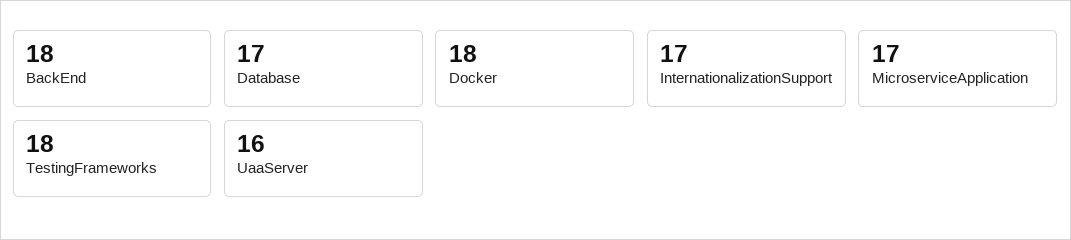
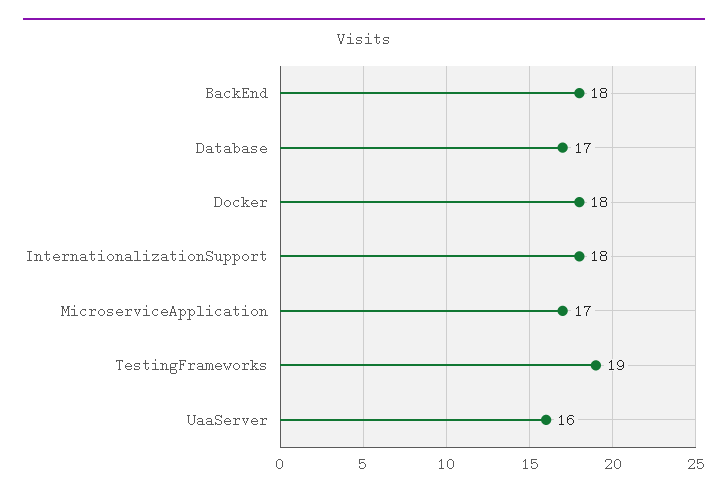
  {
    "BackEnd": 18,
    "Database": 17,
    "Docker": 18,
-   "InternationalizationSupport": 17,
+   "InternationalizationSupport": 18,
    "MicroserviceApplication": 17,
-   "TestingFrameworks": 18,
+   "TestingFrameworks": 19,
    "UaaServer": 16
  }

